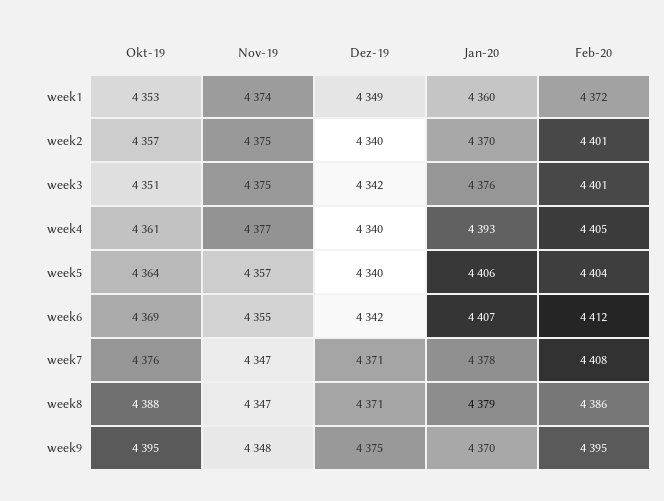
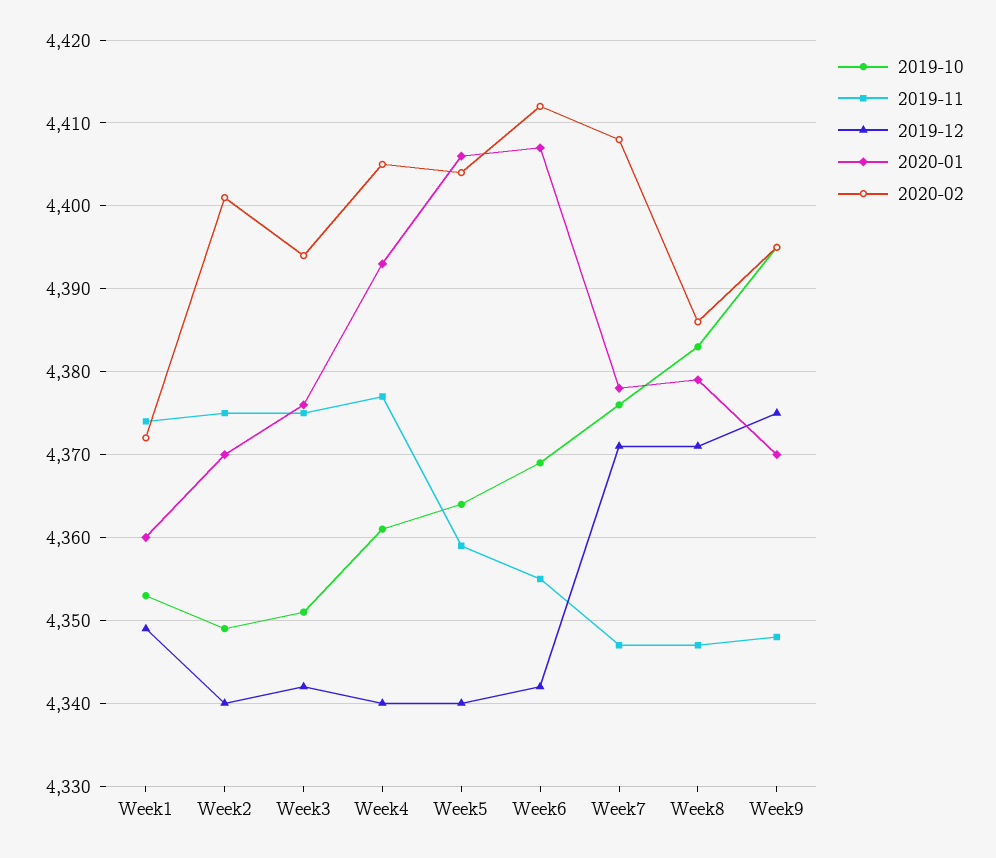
  {
    "Okt-19": {
      "week1": 4353,
-     "week2": 4357,
+     "week2": 4349,
      "week3": 4351,
      "week4": 4361,
      "week5": 4364,
      "week6": 4369,
      "week7": 4376,
-     "week8": 4388,
+     "week8": 4383,
      "week9": 4395
    },
    "Nov-19": {
      "week1": 4374,
      "week2": 4375,
      "week3": 4375,
      "week4": 4377,
-     "week5": 4357,
+     "week5": 4359,
      "week6": 4355,
      "week7": 4347,
      "week8": 4347,
      "week9": 4348
    },
    "Dez-19": {
      "week1": 4349,
      "week2": 4340,
      "week3": 4342,
      "week4": 4340,
      "week5": 4340,
      "week6": 4342,
      "week7": 4371,
      "week8": 4371,
      "week9": 4375
    },
    "Jan-20": {
      "week1": 4360,
      "week2": 4370,
      "week3": 4376,
      "week4": 4393,
      "week5": 4406,
      "week6": 4407,
      "week7": 4378,
      "week8": 4379,
      "week9": 4370
    },
    "Feb-20": {
      "week1": 4372,
      "week2": 4401,
-     "week3": 4401,
+     "week3": 4394,
      "week4": 4405,
      "week5": 4404,
      "week6": 4412,
      "week7": 4408,
      "week8": 4386,
      "week9": 4395
    }
  }

